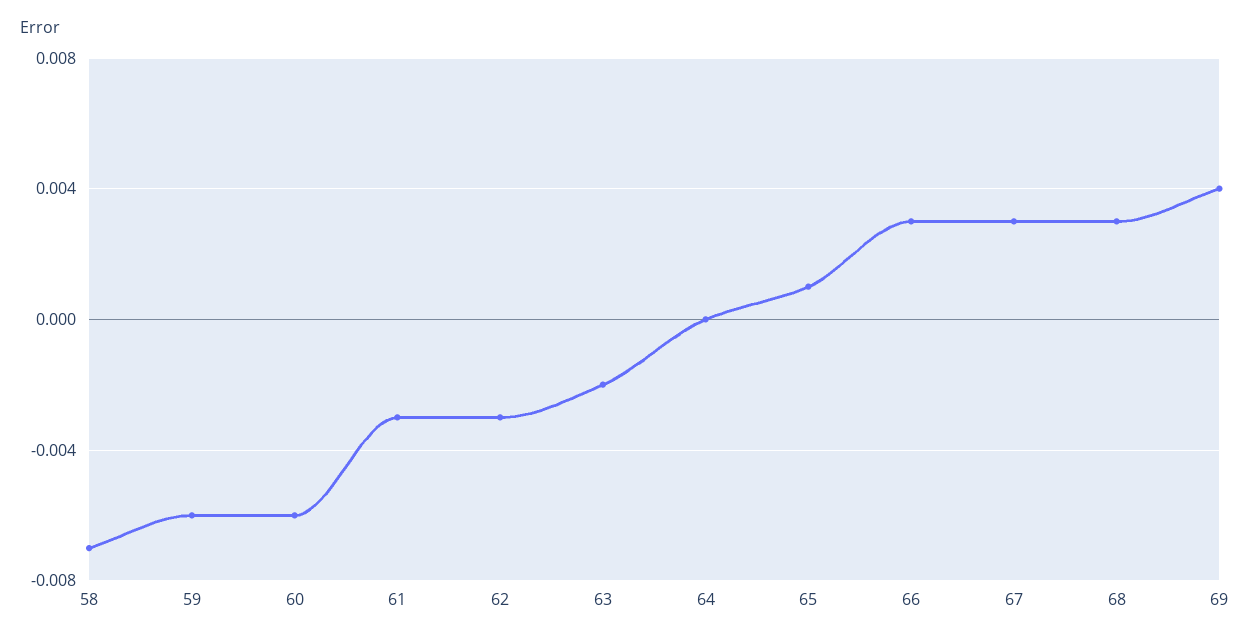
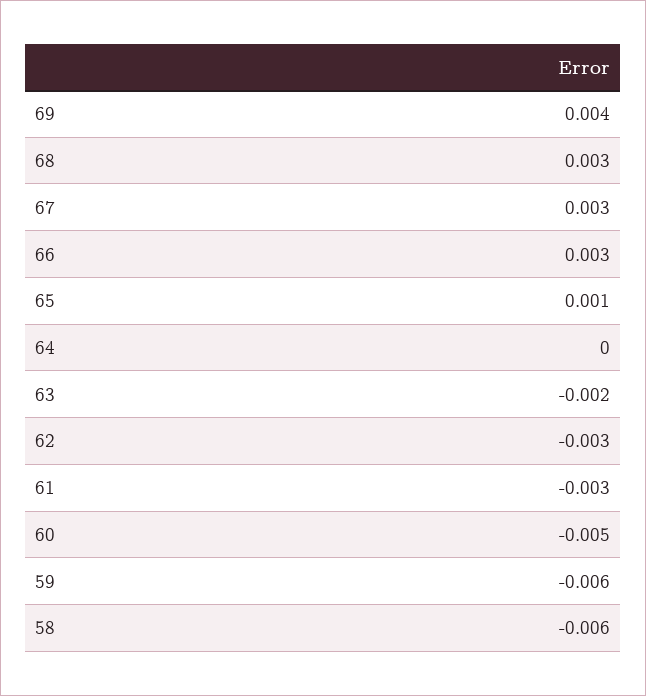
  {
-   "58": -0.007,
+   "58": -0.006,
    "59": -0.006,
-   "60": -0.006,
+   "60": -0.005,
    "61": -0.003,
    "62": -0.003,
    "63": -0.002,
    "64": 0,
    "65": 0.001,
    "66": 0.003,
    "67": 0.003,
    "68": 0.003,
    "69": 0.004
  }

